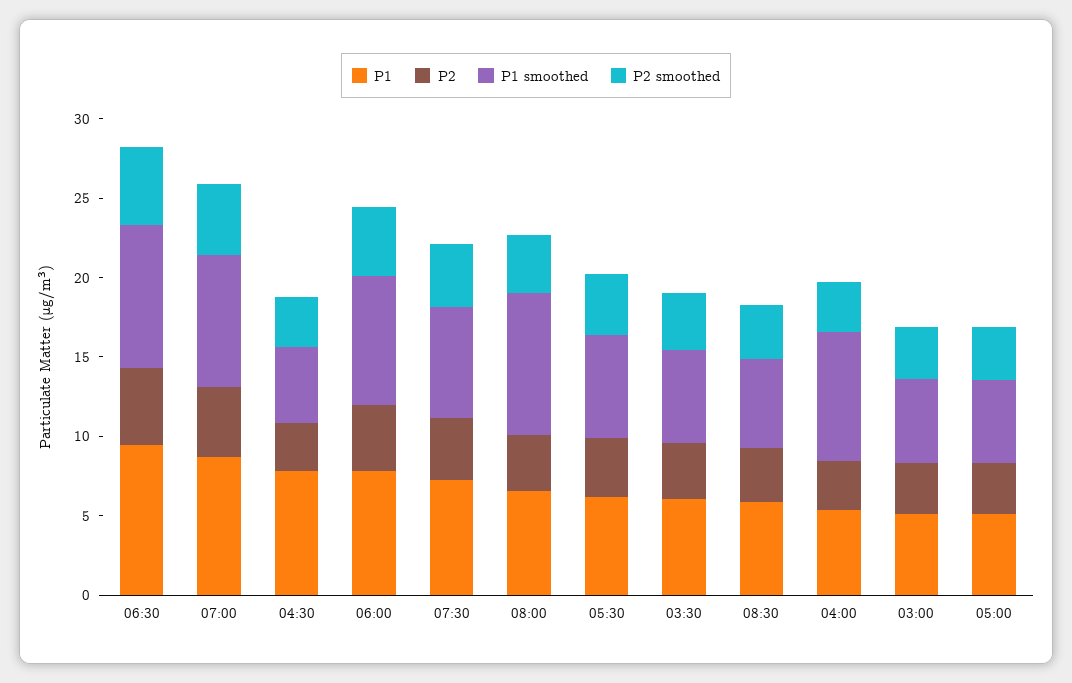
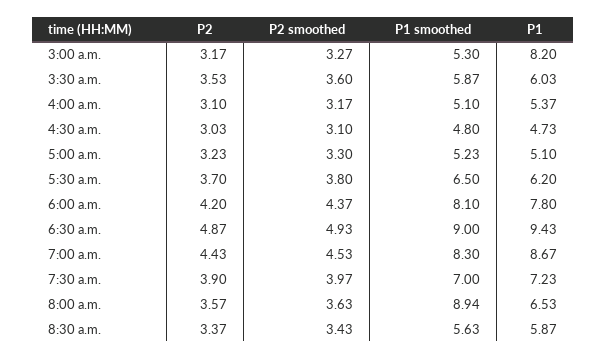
  {
    "P1": {
      "06:30": 9.43,
      "07:00": 8.67,
-     "04:30": 8,
+     "04:30": 4.73,
      "06:00": 7.8,
      "07:30": 7.23,
      "08:00": 6.53,
      "05:30": 6.2,
      "03:30": 6.03,
      "08:30": 5.87,
      "04:00": 5.37,
-     "03:00": 5,
+     "03:00": 8.2,
      "05:00": 5.1
    },
    "P2": {
      "06:30": 4.87,
      "07:00": 4.43,
      "04:30": 3.03,
      "06:00": 4.2,
      "07:30": 3.9,
      "08:00": 3.57,
      "05:30": 3.7,
      "03:30": 3.53,
      "08:30": 3.37,
      "04:00": 3.1,
      "03:00": 3.17,
      "05:00": 3.23
    },
    "P1 smoothed": {
      "06:30": 9,
      "07:00": 8.3,
      "04:30": 4.8,
      "06:00": 8.1,
      "07:30": 7,
      "08:00": 8.94,
      "05:30": 6.5,
      "03:30": 5.87,
      "08:30": 5.63,
-     "04:00": 8,
+     "04:00": 5.1,
      "03:00": 5.3,
      "05:00": 5.23
    },
    "P2 smoothed": {
      "06:30": 4.93,
      "07:00": 4.53,
      "04:30": 3.1,
      "06:00": 4.37,
      "07:30": 3.97,
      "08:00": 3.63,
      "05:30": 3.8,
      "03:30": 3.6,
      "08:30": 3.43,
      "04:00": 3.17,
      "03:00": 3.27,
      "05:00": 3.3
    }
  }

